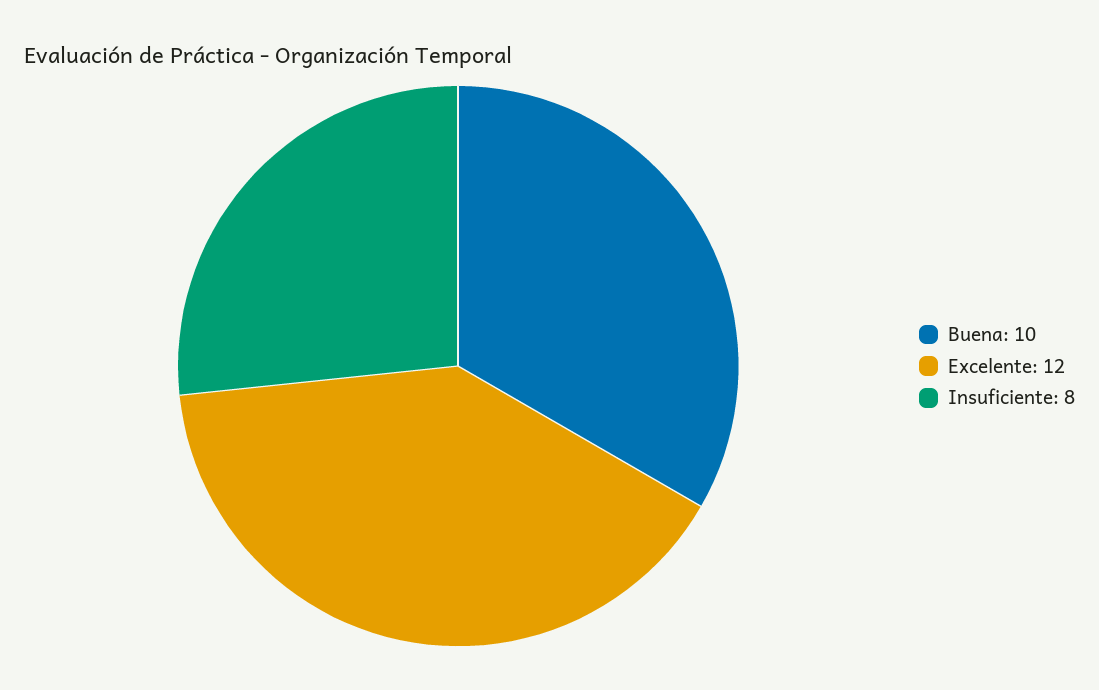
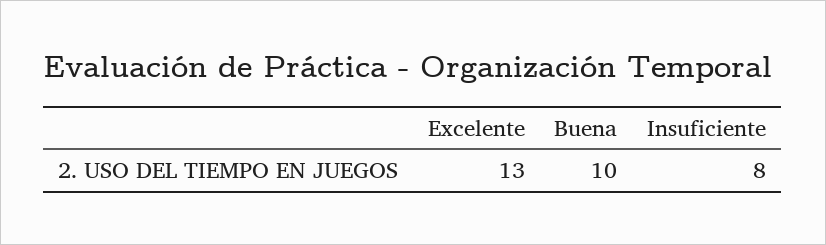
  {
    "Buena": 10,
-   "Excelente": 12,
+   "Excelente": 13,
    "Insuficiente": 8
  }

